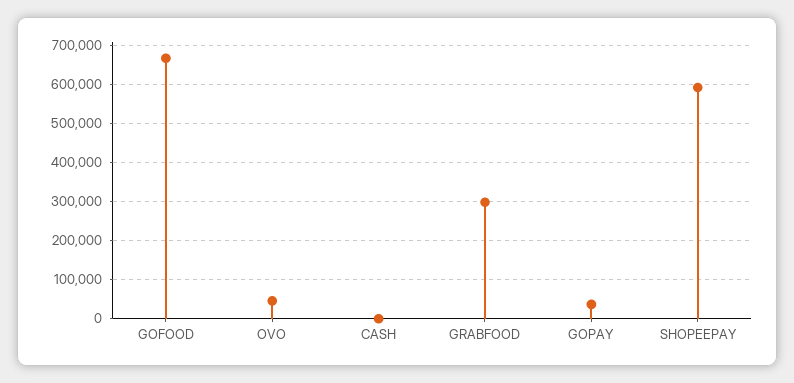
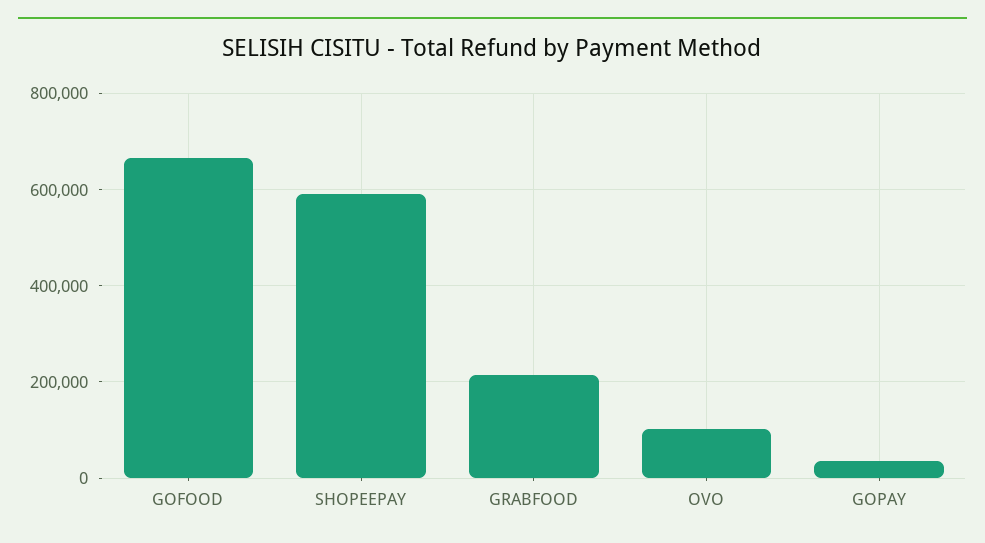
  {
    "GOFOOD": 660000,
-   "OVO": 40000,
+   "OVO": 100000,
-   "CASH": 0,
-   "GRABFOOD": 300000,
+   "GRABFOOD": 220000,
    "GOPAY": 40000,
    "SHOPEEPAY": 600000
  }

